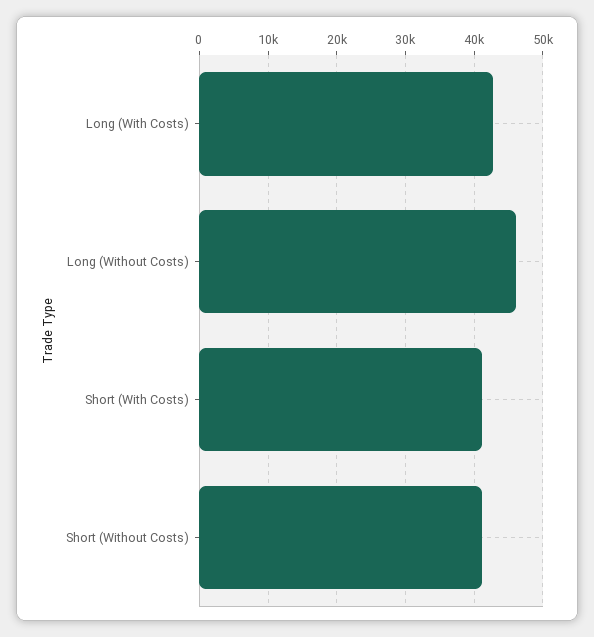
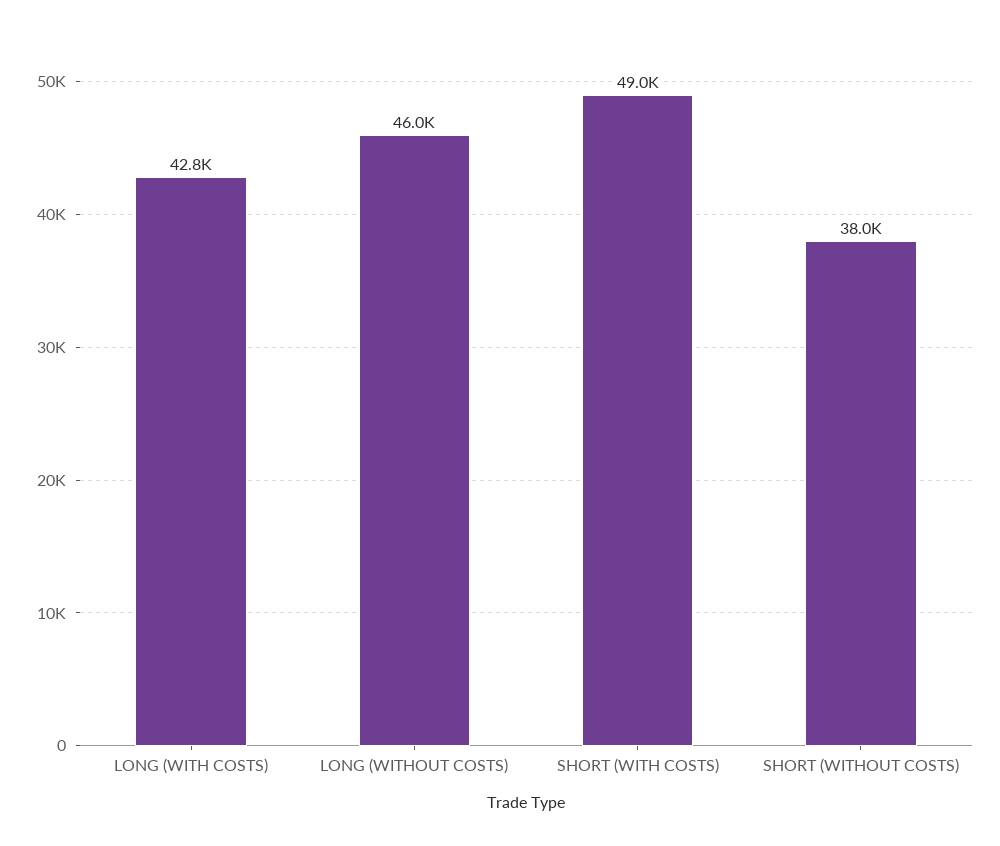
  {
    "Long (With Costs)": 42800,
    "Long (Without Costs)": 46000,
-   "Short (With Costs)": 41000,
+   "Short (With Costs)": 49000,
-   "Short (Without Costs)": 41000
+   "Short (Without Costs)": 38000
  }

